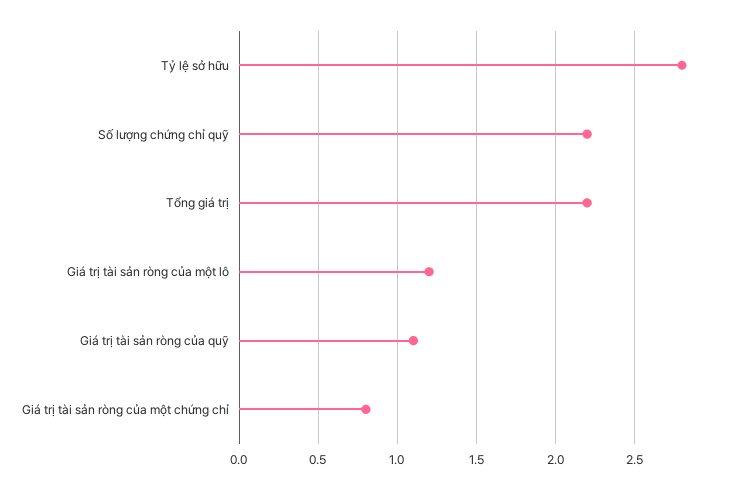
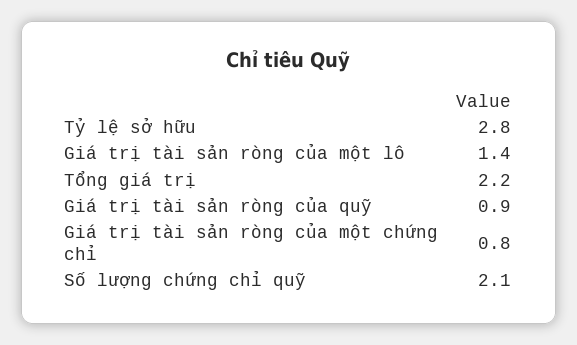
  {
    "Tỷ lệ sở hữu": 2.8,
-   "Số lượng chứng chỉ quỹ": 2.2,
+   "Số lượng chứng chỉ quỹ": 2.1,
    "Tổng giá trị": 2.2,
-   "Giá trị tài sản ròng của một lô": 1.2,
+   "Giá trị tài sản ròng của một lô": 1.4,
-   "Giá trị tài sản ròng của quỹ": 1.1,
+   "Giá trị tài sản ròng của quỹ": 0.9,
    "Giá trị tài sản ròng của một chứng chỉ": 0.8
  }

